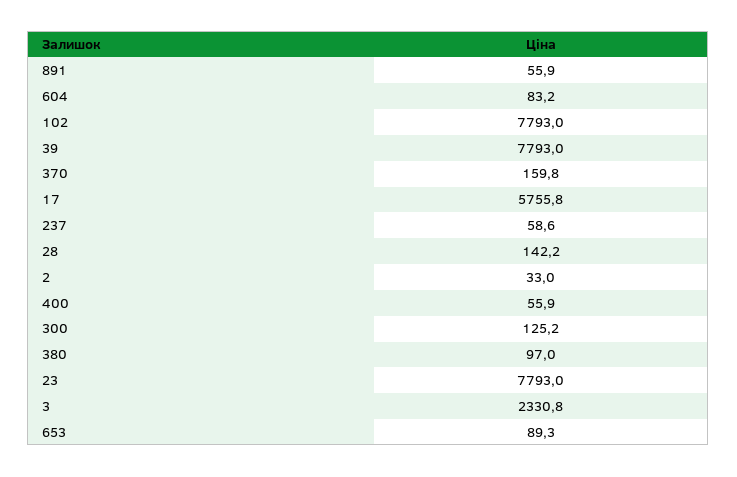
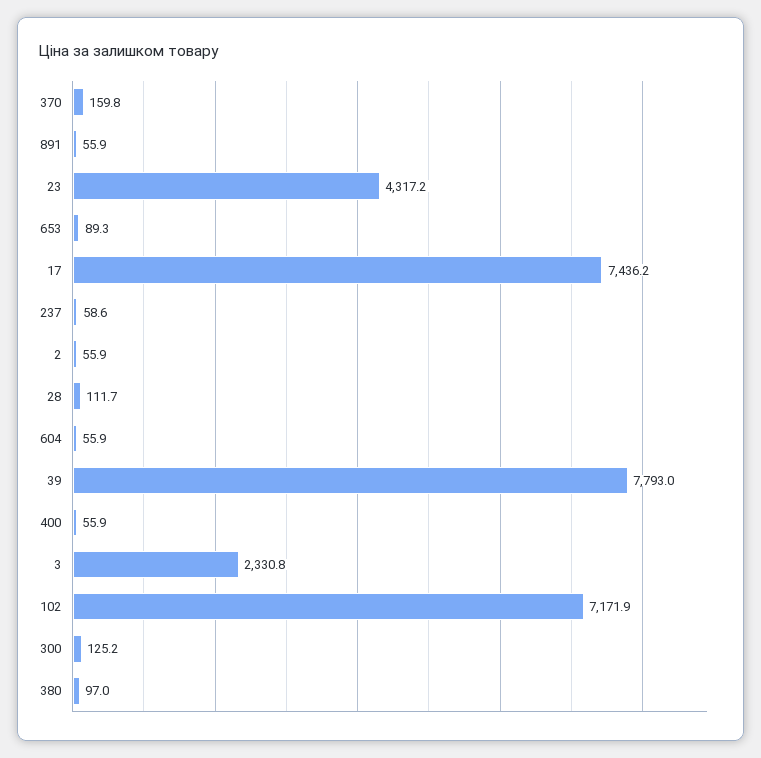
  {
    "891": 55.9,
-   "604": 83.2,
+   "604": 55.9,
-   "102": 7793,
+   "102": 7171.9,
    "39": 7793,
    "370": 159.8,
-   "17": 5755.8,
+   "17": 7436.2,
    "237": 58.6,
-   "28": 142.2,
+   "28": 111.7,
-   "2": 33,
+   "2": 55.9,
    "400": 55.9,
    "300": 125.2,
    "380": 97,
-   "23": 7793,
+   "23": 4317.2,
    "3": 2330.8,
    "653": 89.3
  }

